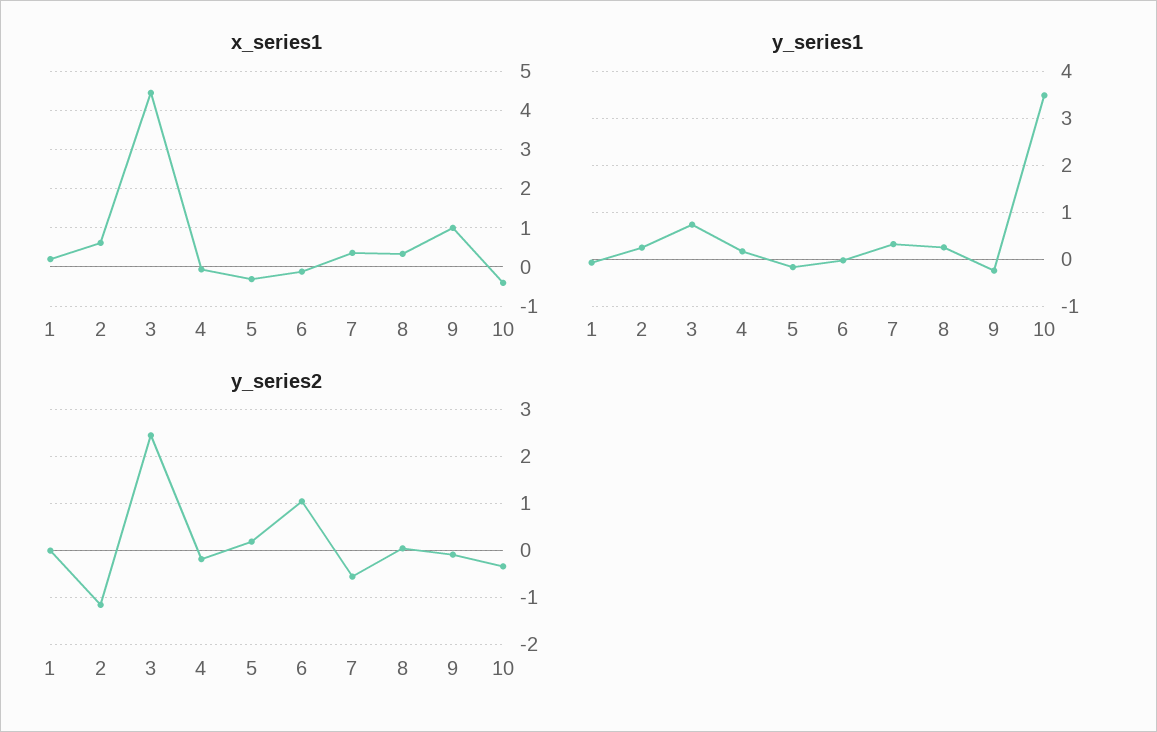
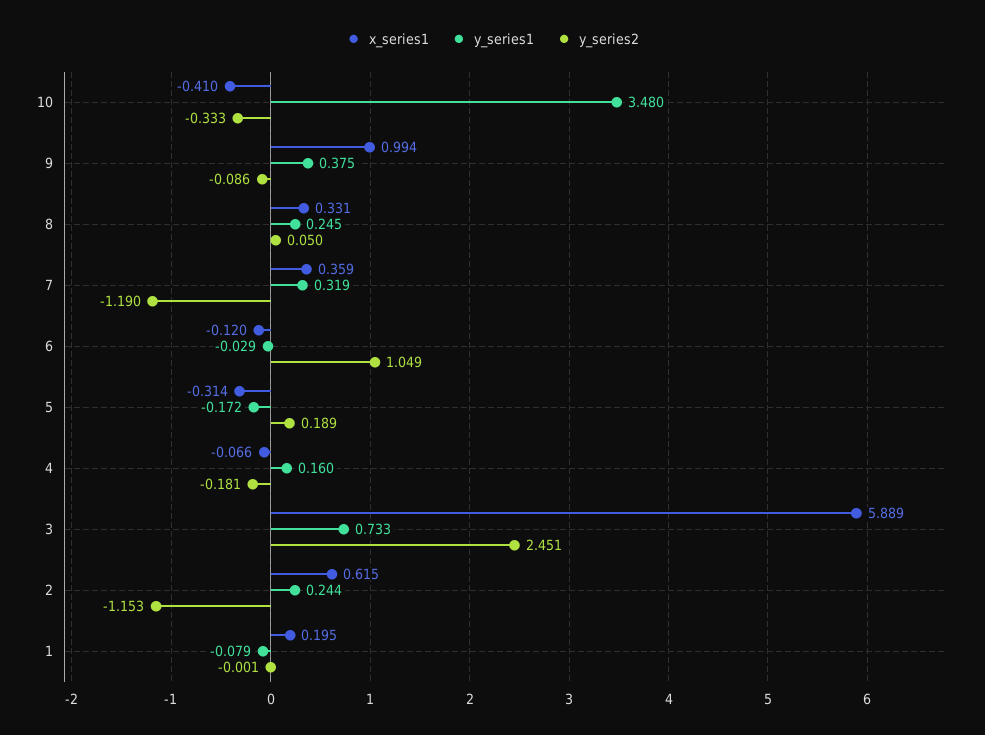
  {
    "x_series1": {
      "1": 0.195,
      "2": 0.615,
-     "3": 4.4,
+     "3": 5.889,
      "4": -0.066,
      "5": -0.314,
      "6": -0.12,
      "7": 0.359,
      "8": 0.331,
      "9": 0.994,
      "10": -0.41
    },
    "y_series1": {
      "1": -0.079,
      "2": 0.244,
      "3": 0.733,
      "4": 0.16,
      "5": -0.172,
      "6": -0.029,
      "7": 0.319,
      "8": 0.245,
-     "9": -0.2,
+     "9": 0.375,
      "10": 3.48
    },
    "y_series2": {
      "1": -0.001,
      "2": -1.153,
      "3": 2.451,
      "4": -0.181,
      "5": 0.189,
      "6": 1.049,
-     "7": -0.6,
+     "7": -1.19,
      "8": 0.05,
      "9": -0.086,
      "10": -0.333
    }
  }

